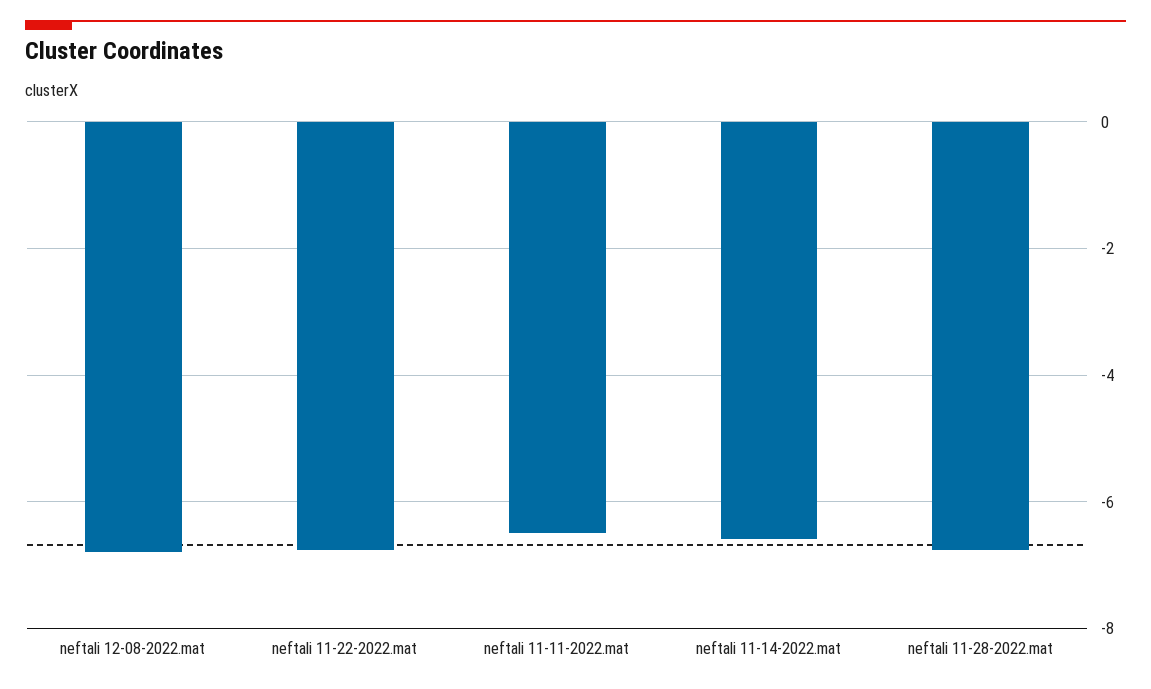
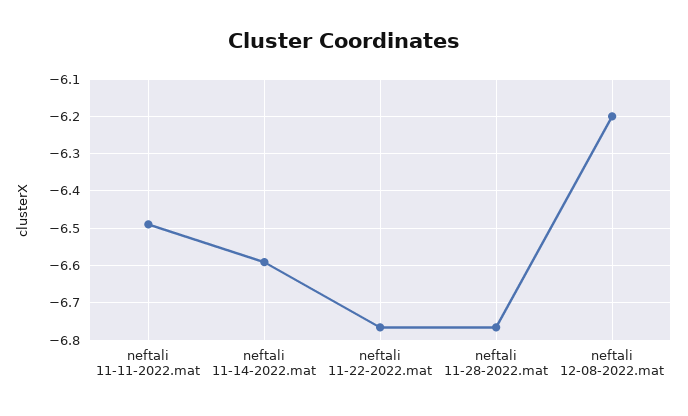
  {
-   "neftali 12-08-2022.mat": -6.8,
+   "neftali 12-08-2022.mat": -6.2,
    "neftali 11-22-2022.mat": -6.76,
    "neftali 11-11-2022.mat": -6.5,
    "neftali 11-14-2022.mat": -6.6,
    "neftali 11-28-2022.mat": -6.76
  }

